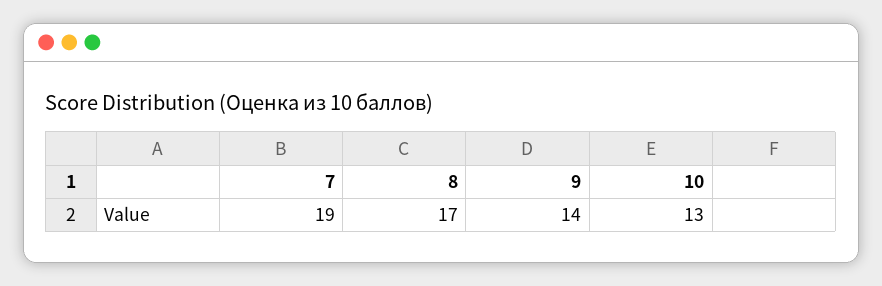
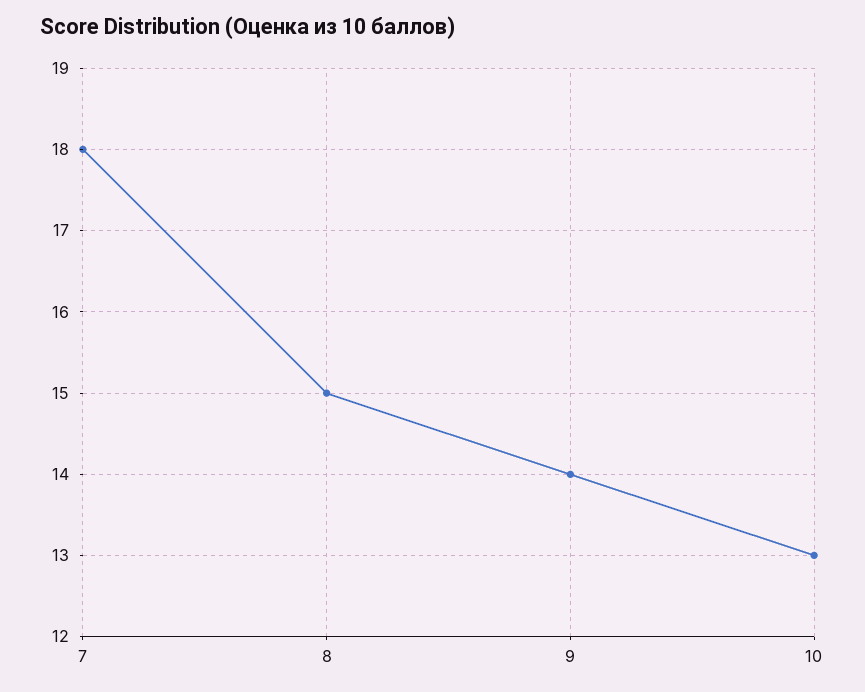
  {
-   "7": 19,
+   "7": 18,
-   "8": 17,
+   "8": 15,
    "9": 14,
    "10": 13
  }

